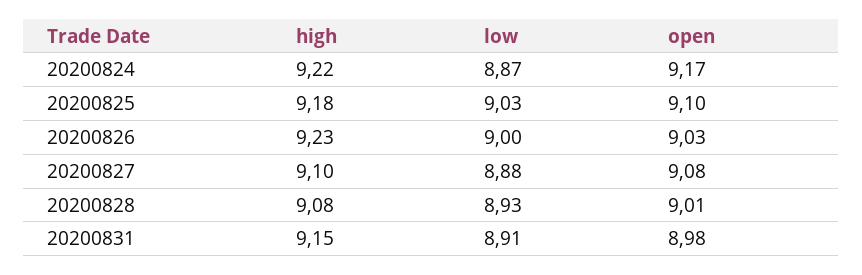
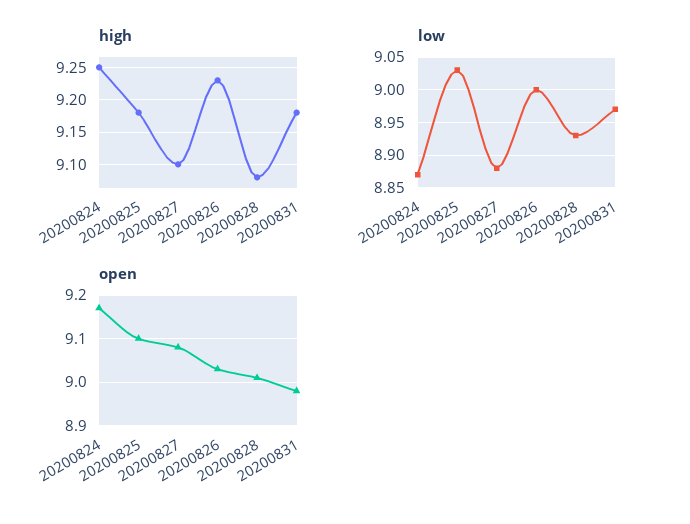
  {
    "high": {
-     "20200824": 9.22,
+     "20200824": 9.25,
      "20200825": 9.18,
      "20200826": 9.23,
      "20200827": 9.1,
      "20200828": 9.08,
-     "20200831": 9.15
+     "20200831": 9.18
    },
    "low": {
      "20200824": 8.87,
      "20200825": 9.03,
      "20200826": 9,
      "20200827": 8.88,
      "20200828": 8.93,
-     "20200831": 8.91
+     "20200831": 8.97
    },
    "open": {
      "20200824": 9.17,
      "20200825": 9.1,
      "20200826": 9.03,
      "20200827": 9.08,
      "20200828": 9.01,
      "20200831": 8.98
    }
  }

